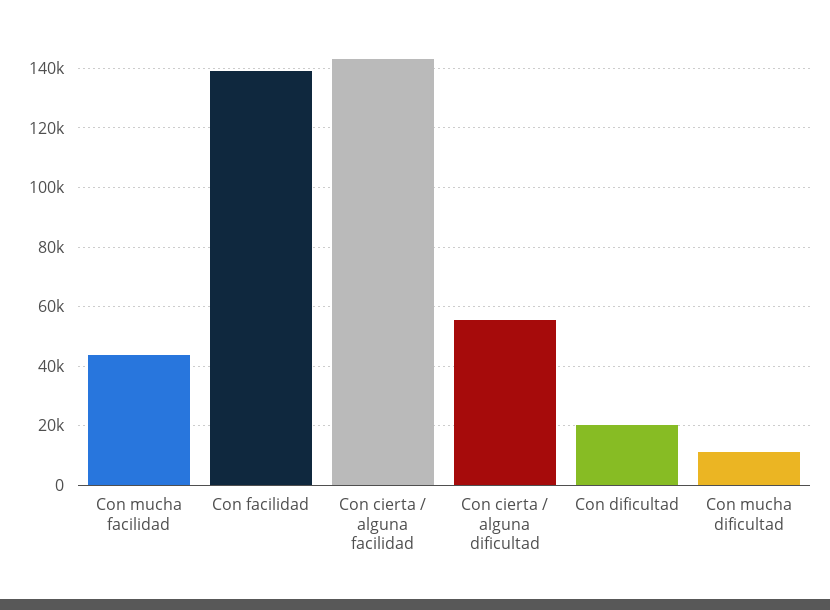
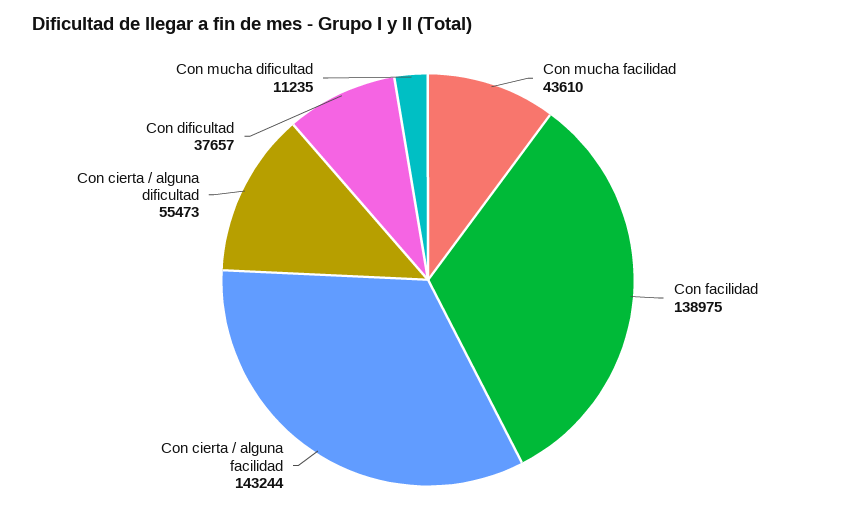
  {
    "Con mucha facilidad": 43610,
    "Con facilidad": 138975,
    "Con cierta / alguna facilidad": 143244,
    "Con cierta / alguna dificultad": 55473,
-   "Con dificultad": 20000,
+   "Con dificultad": 37657,
    "Con mucha dificultad": 11235
  }

